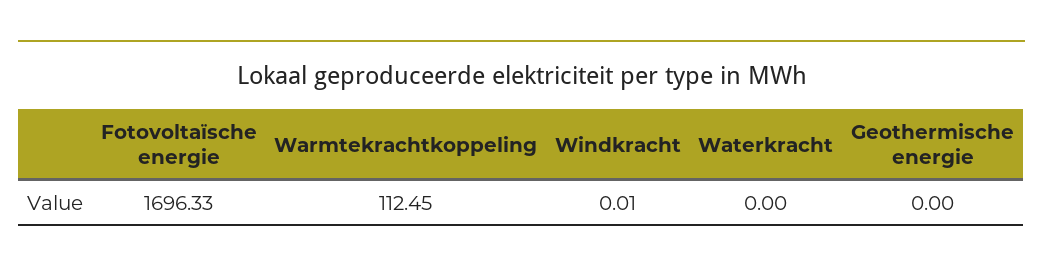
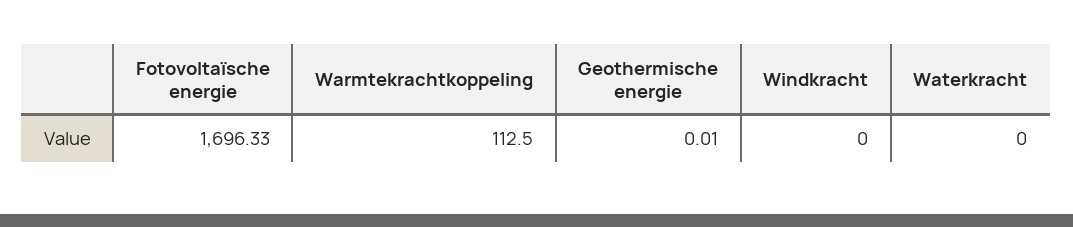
  {
    "Fotovoltaïsche energie": 1696.33,
-   "Warmtekrachtkoppeling": 112.45,
+   "Warmtekrachtkoppeling": 112.5,
-   "Windkracht": 0.01,
+   "Windkracht": 0,
    "Waterkracht": 0,
-   "Geothermische energie": 0
+   "Geothermische energie": 0.01
  }

